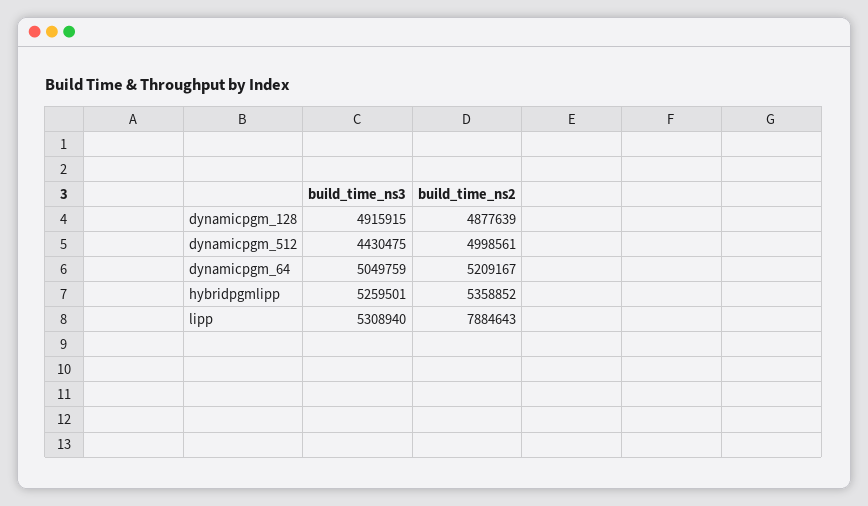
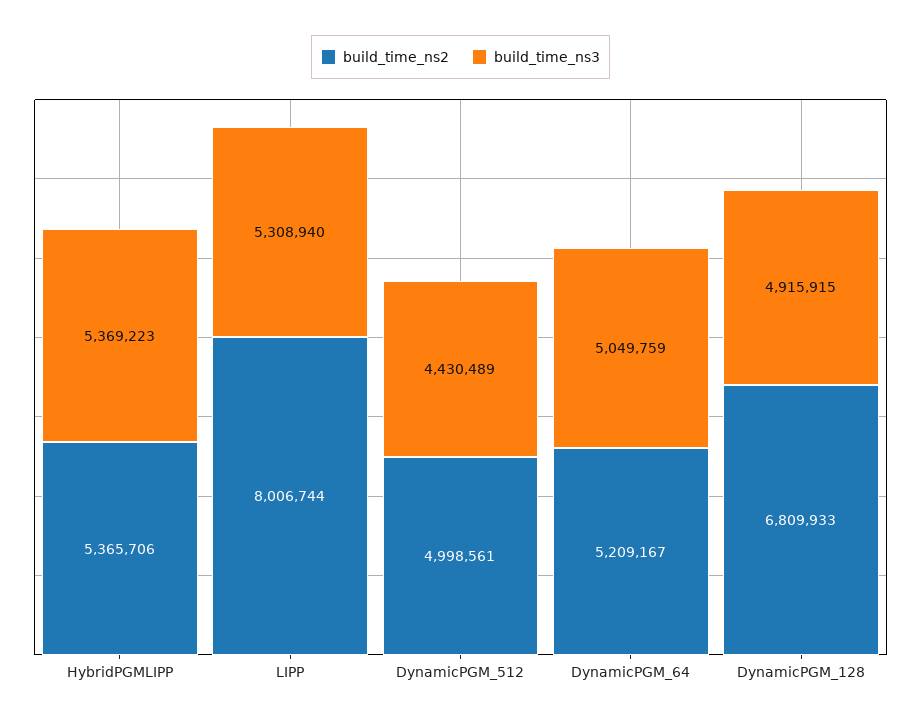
  {
    "build_time_ns3": {
      "dynamicpgm_128": 4915915,
-     "dynamicpgm_512": 4430475,
+     "dynamicpgm_512": 4430489,
      "dynamicpgm_64": 5049759,
-     "hybridpgmlipp": 5259501,
+     "hybridpgmlipp": 5369223,
      "lipp": 5308940
    },
    "build_time_ns2": {
-     "dynamicpgm_128": 4877639,
+     "dynamicpgm_128": 6809933,
      "dynamicpgm_512": 4998561,
      "dynamicpgm_64": 5209167,
-     "hybridpgmlipp": 5358852,
+     "hybridpgmlipp": 5365706,
-     "lipp": 7884643
+     "lipp": 8006744
    }
  }

